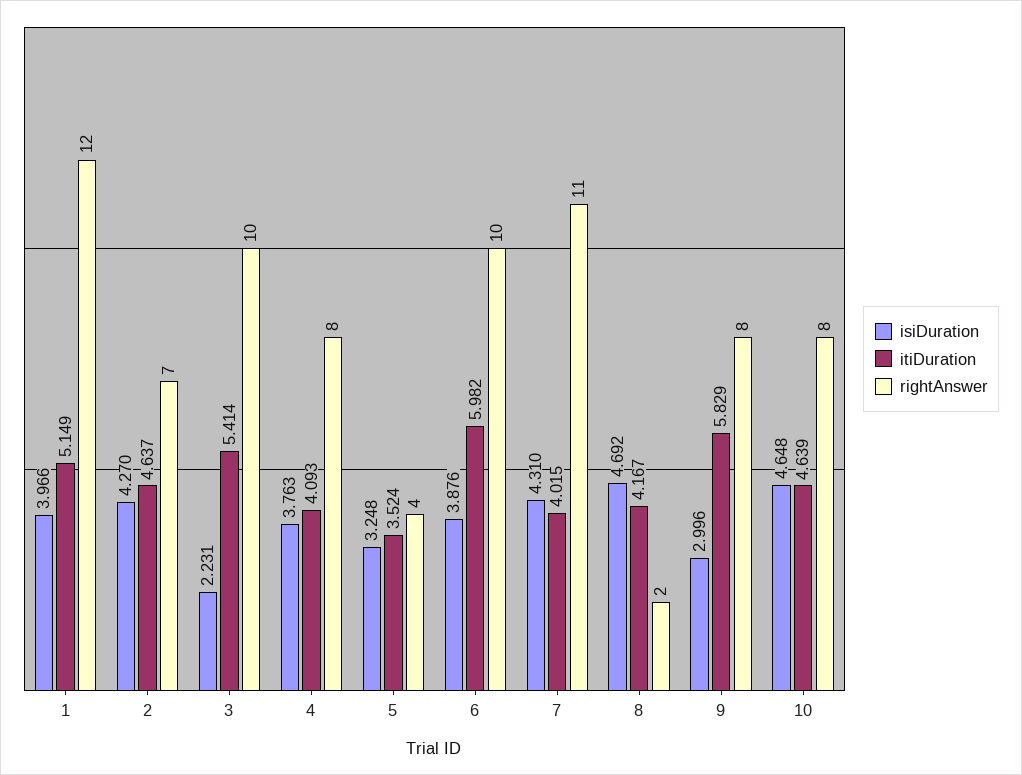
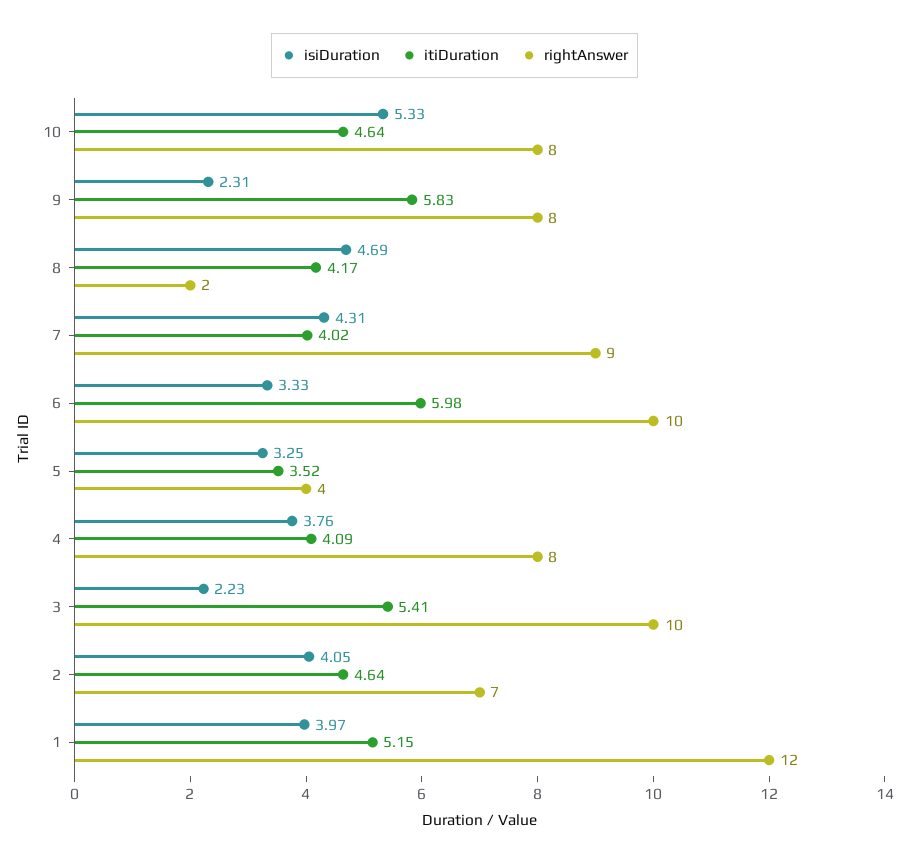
  {
    "isiDuration": {
      "1": 3.966,
-     "2": 4.27,
+     "2": 4.05,
      "3": 2.231,
      "4": 3.763,
      "5": 3.248,
-     "6": 3.876,
+     "6": 3.33,
      "7": 4.31,
      "8": 4.692,
-     "9": 2.996,
+     "9": 2.31,
-     "10": 4.648
+     "10": 5.33
    },
    "itiDuration": {
      "1": 5.149,
      "2": 4.637,
      "3": 5.414,
      "4": 4.093,
      "5": 3.524,
      "6": 5.982,
      "7": 4.015,
      "8": 4.167,
      "9": 5.829,
      "10": 4.639
    },
    "rightAnswer": {
      "1": 12,
      "2": 7,
      "3": 10,
      "4": 8,
      "5": 4,
      "6": 10,
-     "7": 11,
+     "7": 9,
      "8": 2,
      "9": 8,
      "10": 8
    }
  }

